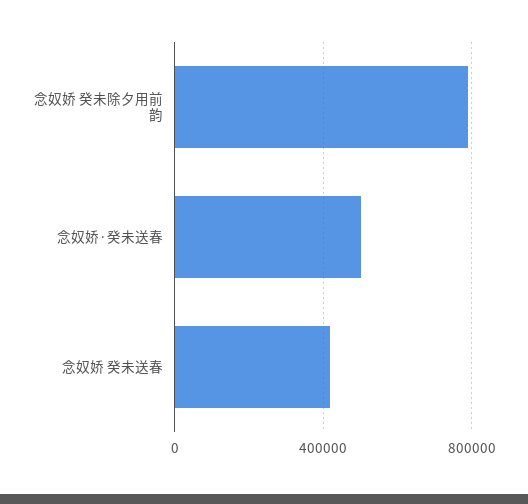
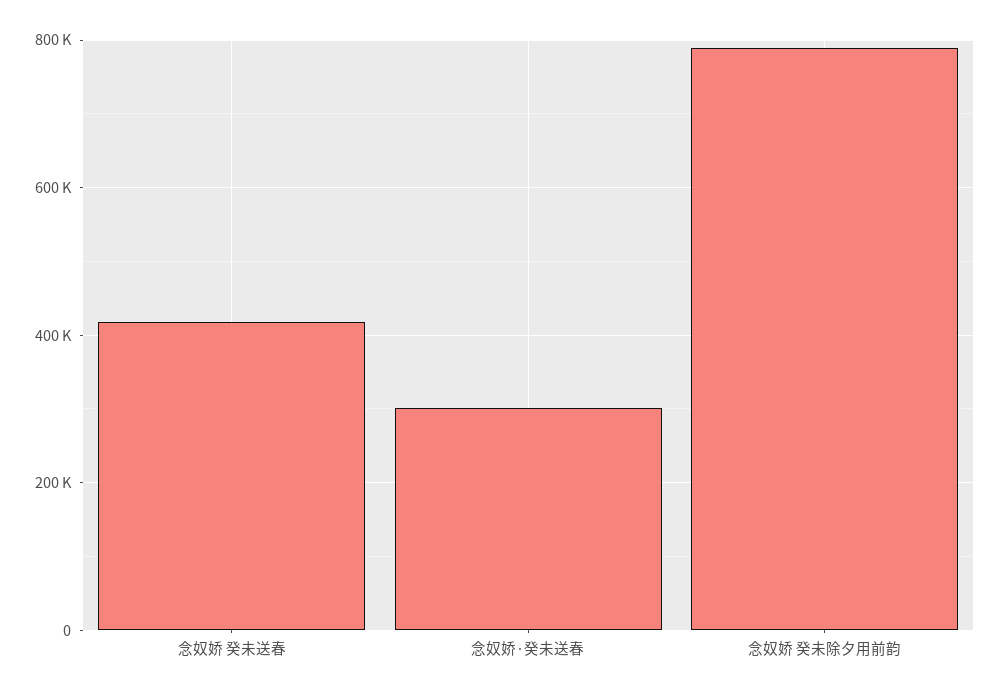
  {
    "念奴娇 癸未除夕用前韵": 780000,
-   "念奴娇·癸未送春": 500000,
+   "念奴娇·癸未送春": 300000,
    "念奴娇 癸未送春": 420000
  }

